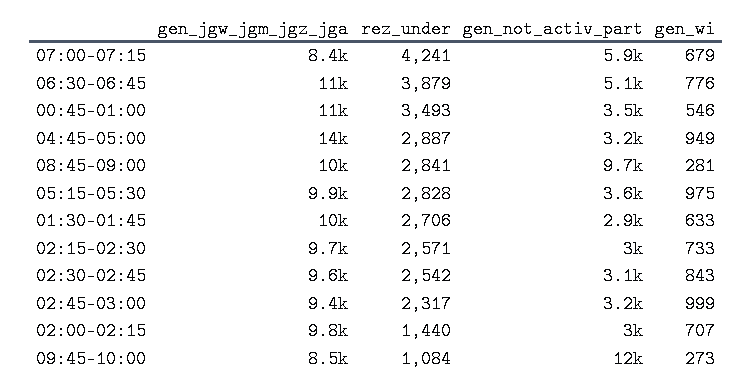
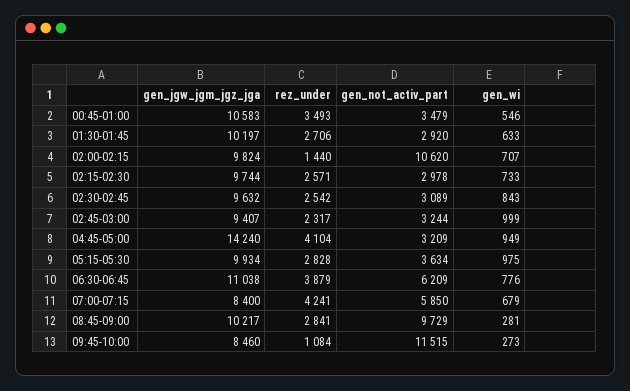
  {
    "gen_jgw_jgm_jgz_jga": {
      "07:00-07:15": 8400,
      "06:30-06:45": 11038,
      "00:45-01:00": 10583,
      "04:45-05:00": 14240,
      "08:45-09:00": 10217,
      "05:15-05:30": 9934,
      "01:30-01:45": 10197,
      "02:15-02:30": 9744,
      "02:30-02:45": 9632,
      "02:45-03:00": 9407,
      "02:00-02:15": 9824,
      "09:45-10:00": 8460
    },
    "rez_under": {
      "07:00-07:15": 4241,
      "06:30-06:45": 3879,
      "00:45-01:00": 3493,
-     "04:45-05:00": 2887,
+     "04:45-05:00": 4104,
      "08:45-09:00": 2841,
      "05:15-05:30": 2828,
      "01:30-01:45": 2706,
      "02:15-02:30": 2571,
      "02:30-02:45": 2542,
      "02:45-03:00": 2317,
      "02:00-02:15": 1440,
      "09:45-10:00": 1084
    },
    "gen_not_activ_part": {
      "07:00-07:15": 5850,
-     "06:30-06:45": 5100,
+     "06:30-06:45": 6209,
      "00:45-01:00": 3479,
      "04:45-05:00": 3209,
      "08:45-09:00": 9729,
      "05:15-05:30": 3634,
      "01:30-01:45": 2920,
      "02:15-02:30": 2978,
      "02:30-02:45": 3089,
      "02:45-03:00": 3244,
-     "02:00-02:15": 3000,
+     "02:00-02:15": 10620,
      "09:45-10:00": 11515
    },
    "gen_wi": {
      "07:00-07:15": 679,
      "06:30-06:45": 776,
      "00:45-01:00": 546,
      "04:45-05:00": 949,
      "08:45-09:00": 281,
      "05:15-05:30": 975,
      "01:30-01:45": 633,
      "02:15-02:30": 733,
      "02:30-02:45": 843,
      "02:45-03:00": 999,
      "02:00-02:15": 707,
      "09:45-10:00": 273
    }
  }

